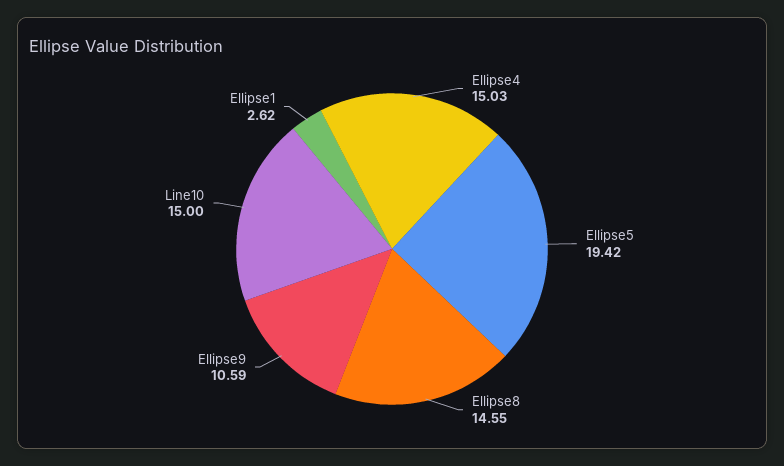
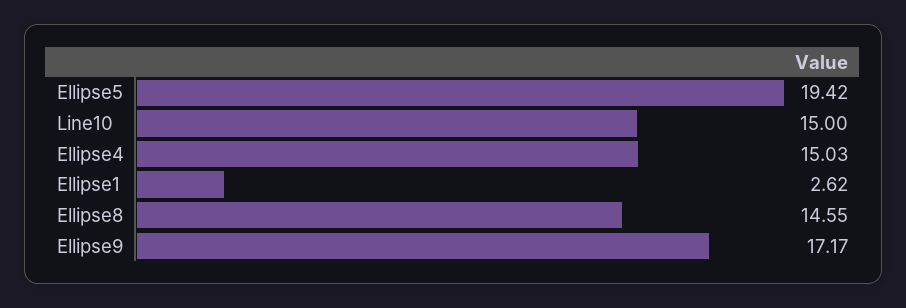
  {
    "Ellipse4": 15.03,
    "Ellipse5": 19.42,
    "Ellipse8": 14.55,
-   "Ellipse9": 10.59,
+   "Ellipse9": 17.17,
    "Line10": 15,
    "Ellipse1": 2.62
  }

